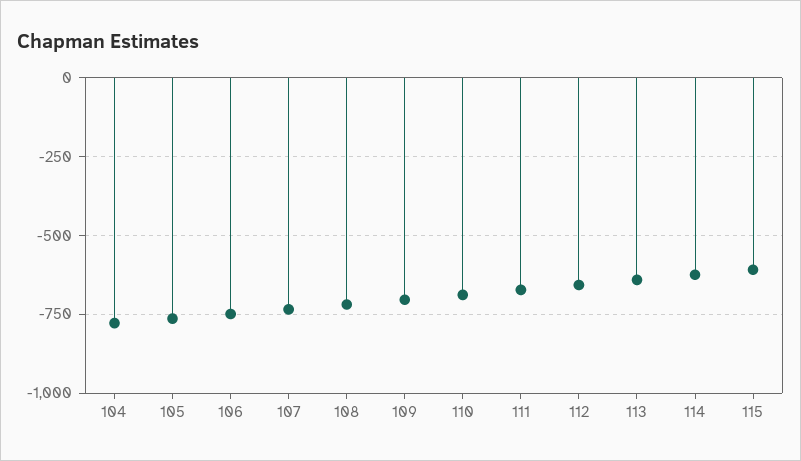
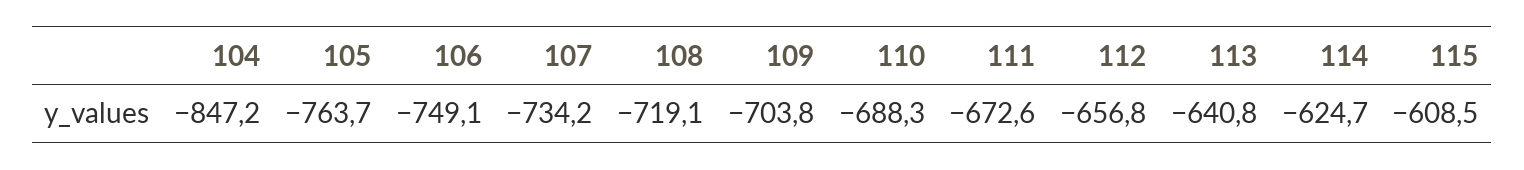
  {
-   "104": -775,
+   "104": -847.2,
    "105": -763.7,
    "106": -749.1,
    "107": -734.2,
    "108": -719.1,
    "109": -703.8,
    "110": -688.3,
    "111": -672.6,
    "112": -656.8,
    "113": -640.8,
    "114": -624.7,
    "115": -608.5
  }

